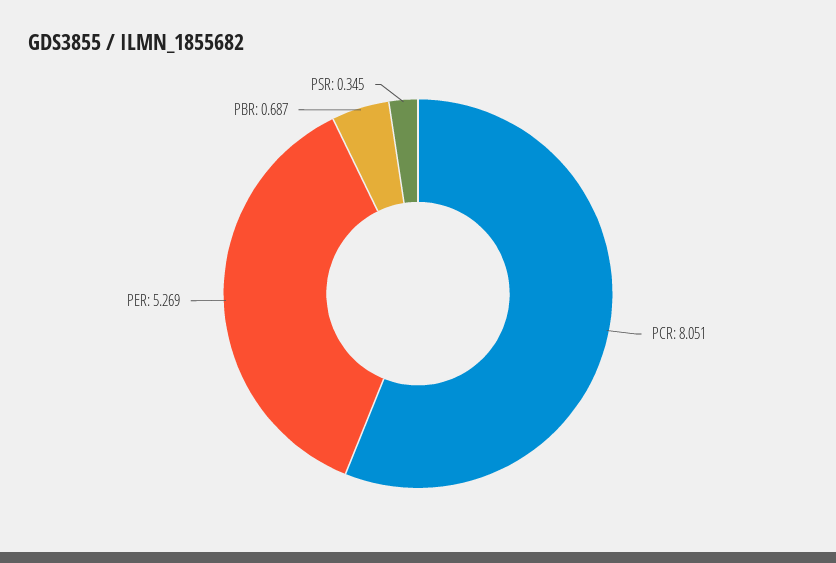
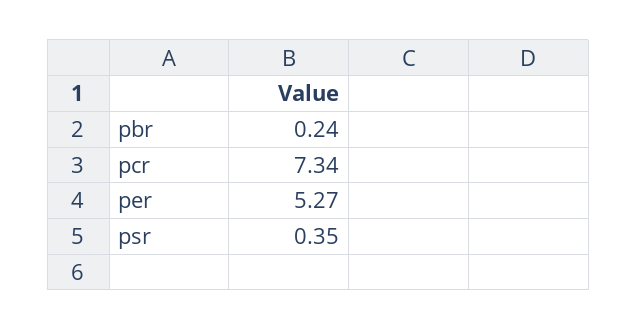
  {
-   "PCR": 8.051,
+   "PCR": 7.34,
    "PER": 5.269,
-   "PBR": 0.687,
+   "PBR": 0.24,
    "PSR": 0.345
  }

